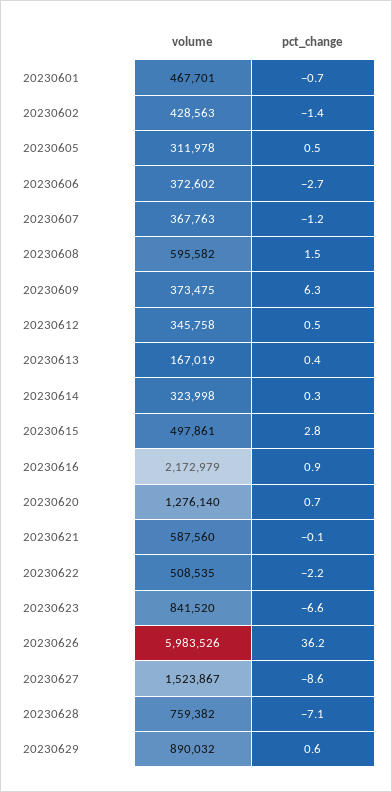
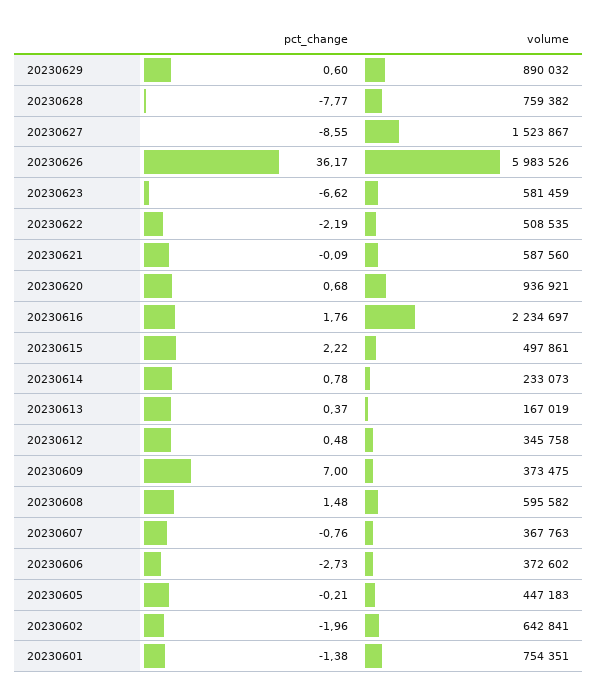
  {
    "volume": {
-     "20230601": 467701,
+     "20230601": 754351,
-     "20230602": 428563,
+     "20230602": 642841,
-     "20230605": 311978,
+     "20230605": 447183,
      "20230606": 372602,
      "20230607": 367763,
      "20230608": 595582,
      "20230609": 373475,
      "20230612": 345758,
      "20230613": 167019,
-     "20230614": 323998,
+     "20230614": 233073,
      "20230615": 497861,
-     "20230616": 2172979,
+     "20230616": 2234697,
-     "20230620": 1276140,
+     "20230620": 936921,
      "20230621": 587560,
      "20230622": 508535,
-     "20230623": 841520,
+     "20230623": 581459,
      "20230626": 5983526,
      "20230627": 1523867,
      "20230628": 759382,
      "20230629": 890032
    },
    "pct_change": {
-     "20230601": -0.7,
+     "20230601": -1.38,
-     "20230602": -1.4,
+     "20230602": -1.96,
-     "20230605": 0.5,
+     "20230605": -0.21,
      "20230606": -2.73,
-     "20230607": -1.2,
+     "20230607": -0.76,
      "20230608": 1.48,
-     "20230609": 6.3,
+     "20230609": 7,
      "20230612": 0.48,
      "20230613": 0.37,
-     "20230614": 0.3,
+     "20230614": 0.78,
-     "20230615": 2.8,
+     "20230615": 2.22,
-     "20230616": 0.9,
+     "20230616": 1.76,
      "20230620": 0.68,
      "20230621": -0.09,
      "20230622": -2.19,
      "20230623": -6.62,
      "20230626": 36.17,
      "20230627": -8.55,
-     "20230628": -7.1,
+     "20230628": -7.77,
      "20230629": 0.6
    }
  }

